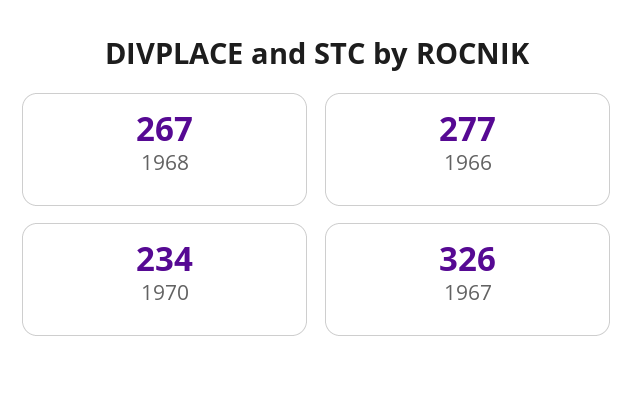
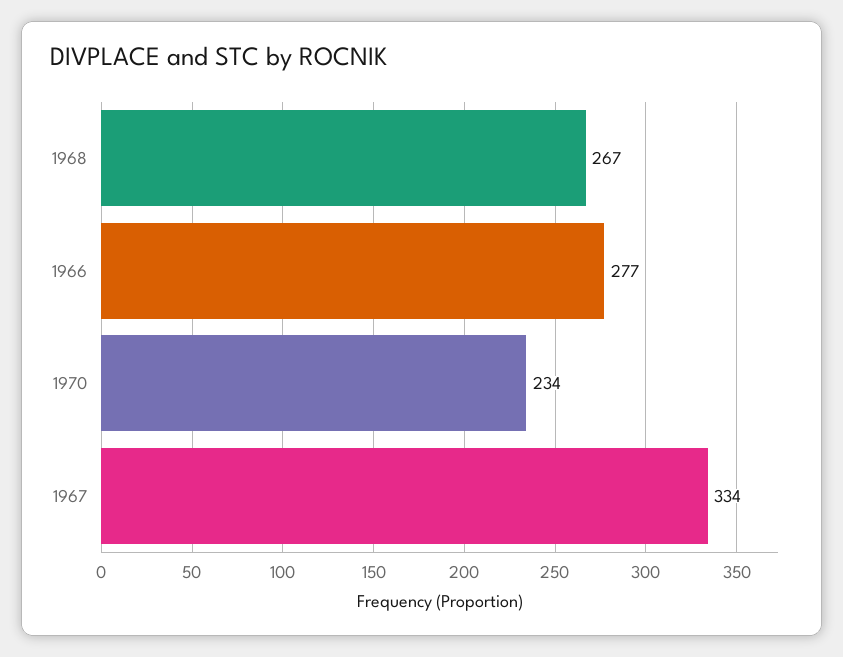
  {
    "1968": 267,
    "1966": 277,
    "1970": 234,
-   "1967": 326
+   "1967": 334
  }

